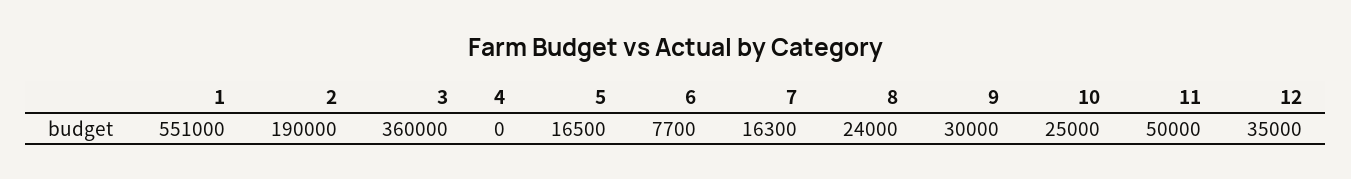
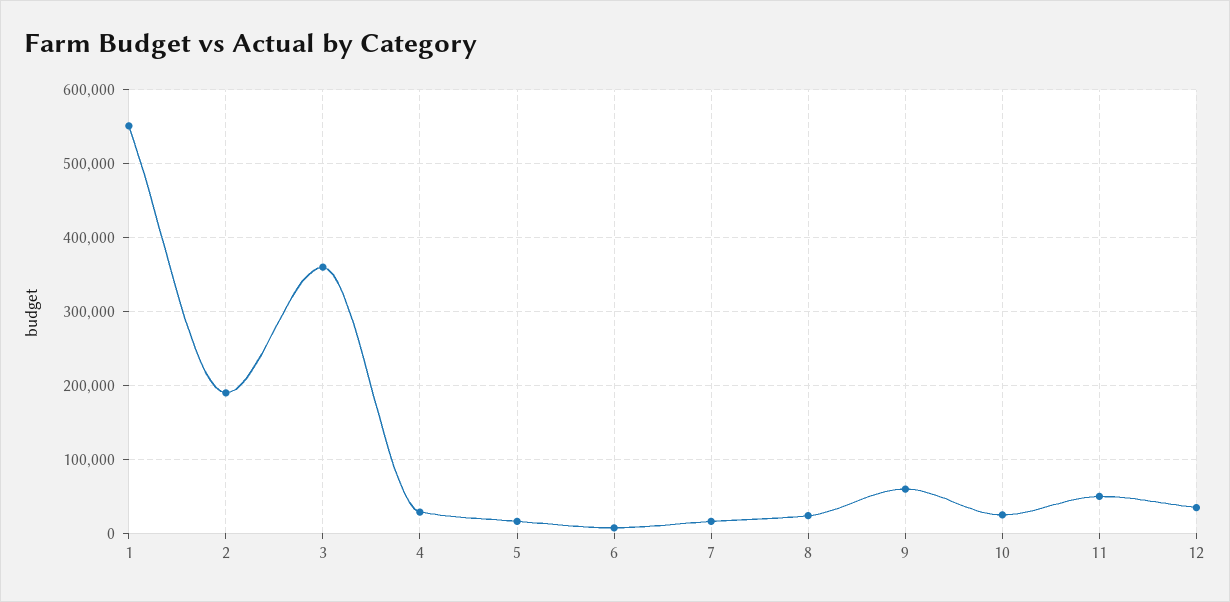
  {
    "1": 551000,
    "2": 190000,
    "3": 360000,
-   "4": 0,
+   "4": 30000,
    "5": 16500,
    "6": 7700,
    "7": 16300,
    "8": 24000,
-   "9": 30000,
+   "9": 60000,
    "10": 25000,
    "11": 50000,
    "12": 35000
  }

